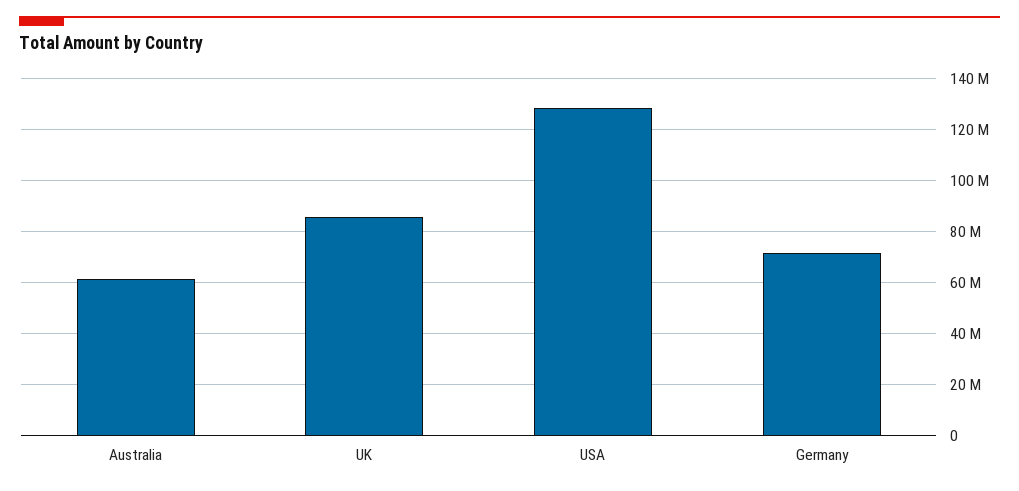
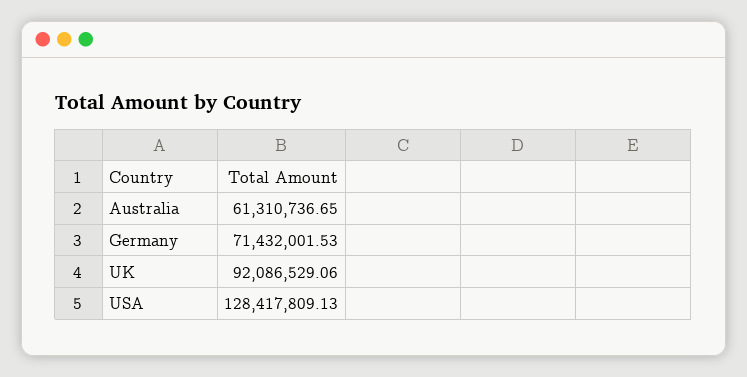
  {
    "Australia": 61310736.65,
-   "UK": 85000000,
+   "UK": 92086529.06,
    "USA": 128417809.13,
    "Germany": 71432001.53
  }

